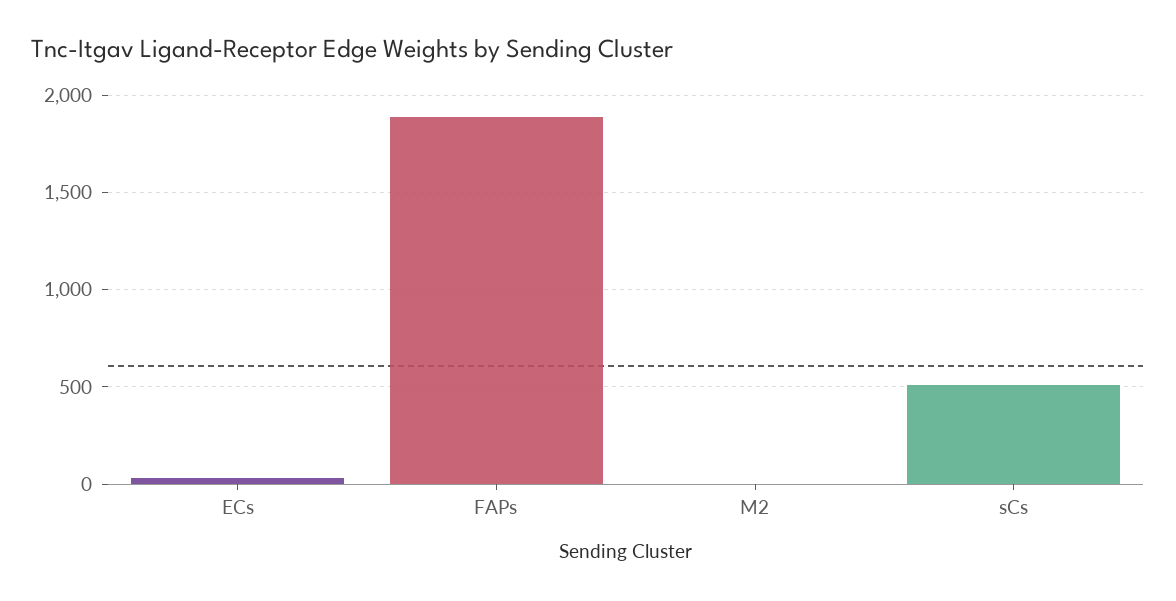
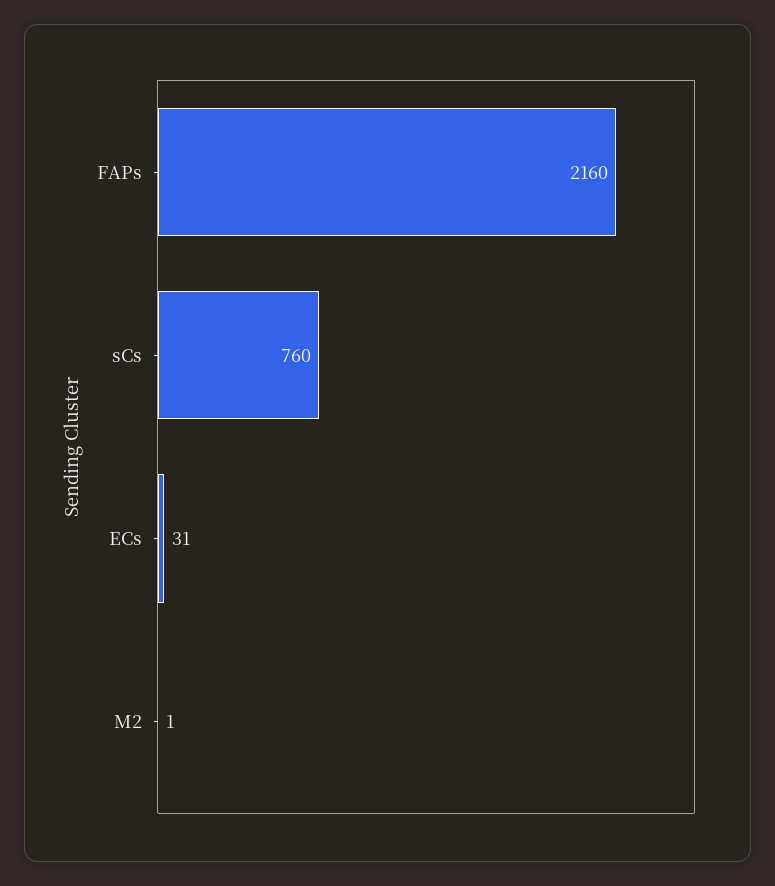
  {
    "ECs": 31,
-   "FAPs": 1900,
+   "FAPs": 2160,
    "M2": 1,
-   "sCs": 500
+   "sCs": 760
  }

